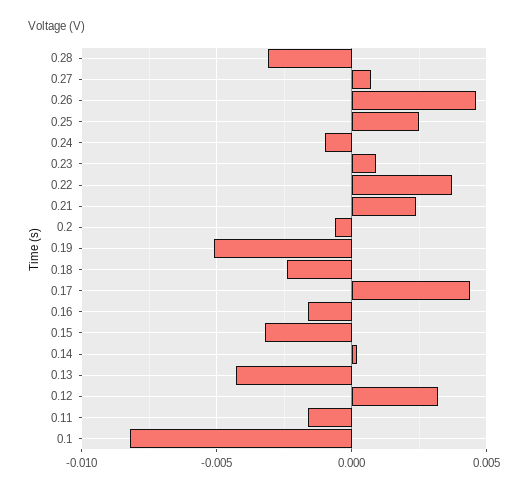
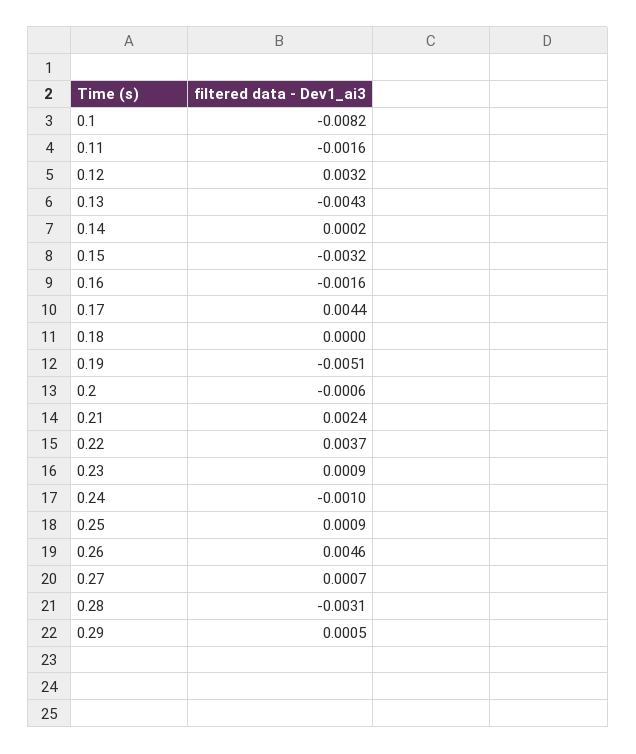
  {
    "0.28": -0.0031,
    "0.27": 0.0007,
    "0.26": 0.0046,
-   "0.25": 0.0025,
+   "0.25": 0.0009,
    "0.24": -0.001,
    "0.23": 0.0009,
    "0.22": 0.0037,
    "0.21": 0.0024,
    "0.2": -0.0006,
    "0.19": -0.0051,
-   "0.18": -0.0025,
+   "0.18": 0,
    "0.17": 0.0044,
    "0.16": -0.0016,
    "0.15": -0.0032,
    "0.14": 0.0002,
    "0.13": -0.0043,
    "0.12": 0.0032,
    "0.11": -0.0016,
-   "0.1": -0.0082
+   "0.1": -0.0082,
+   "0.29": 0.0005
  }

